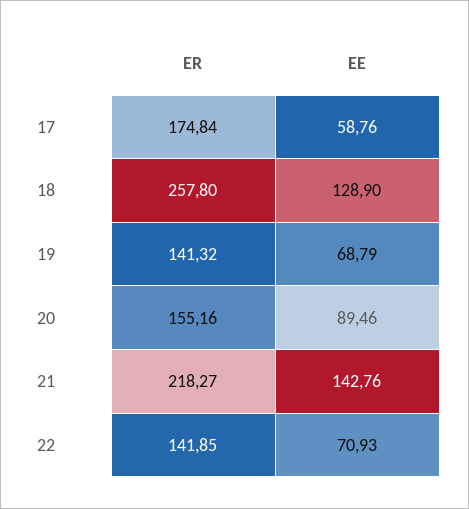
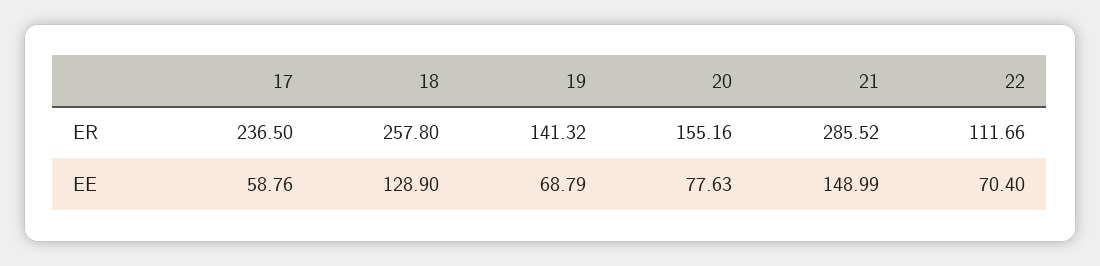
  {
    "ER": {
-     "17": 174.84,
+     "17": 236.5,
      "18": 257.8,
      "19": 141.32,
      "20": 155.16,
-     "21": 218.27,
+     "21": 285.52,
-     "22": 141.85
+     "22": 111.66
    },
    "EE": {
      "17": 58.76,
      "18": 128.9,
      "19": 68.79,
-     "20": 89.46,
+     "20": 77.63,
-     "21": 142.76,
+     "21": 148.99,
-     "22": 70.93
+     "22": 70.4
    }
  }

